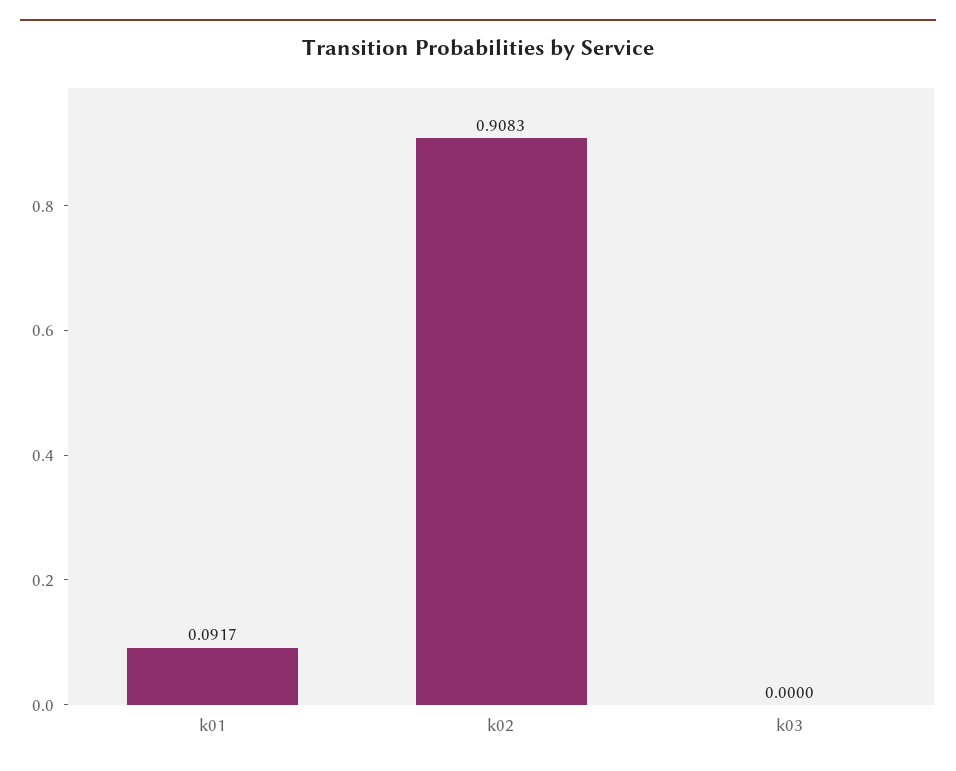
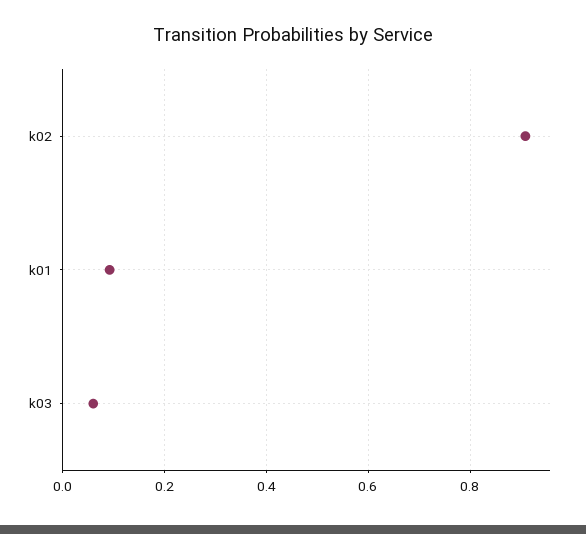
  {
    "k01": 0.0917,
    "k02": 0.9083,
-   "k03": 0
+   "k03": 0.06
  }

